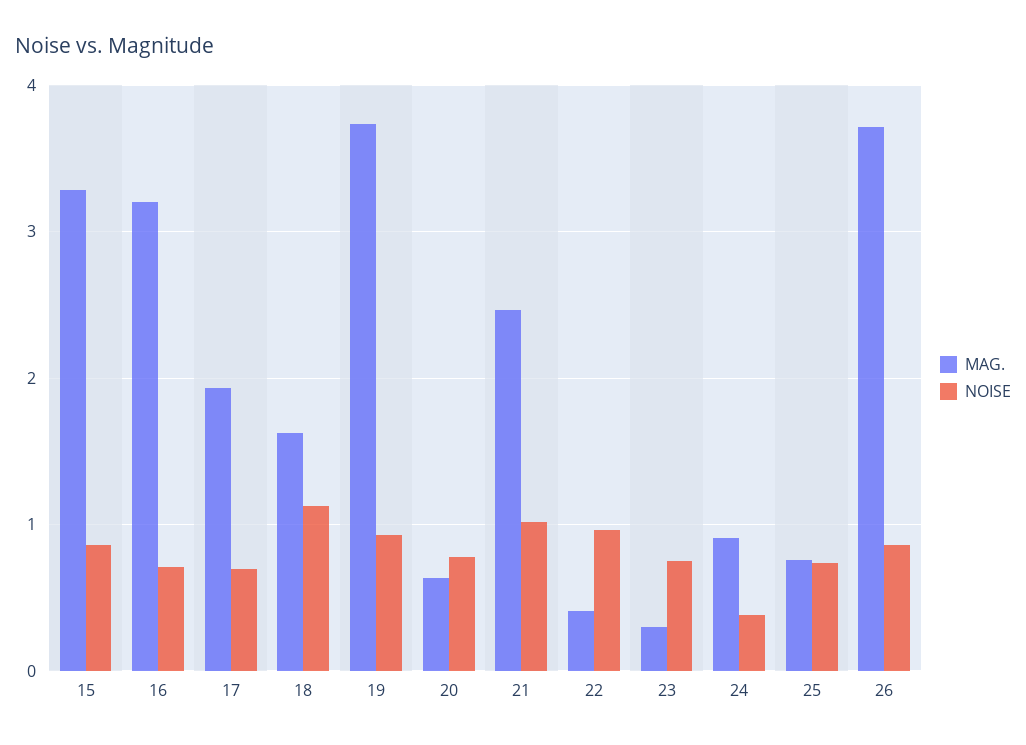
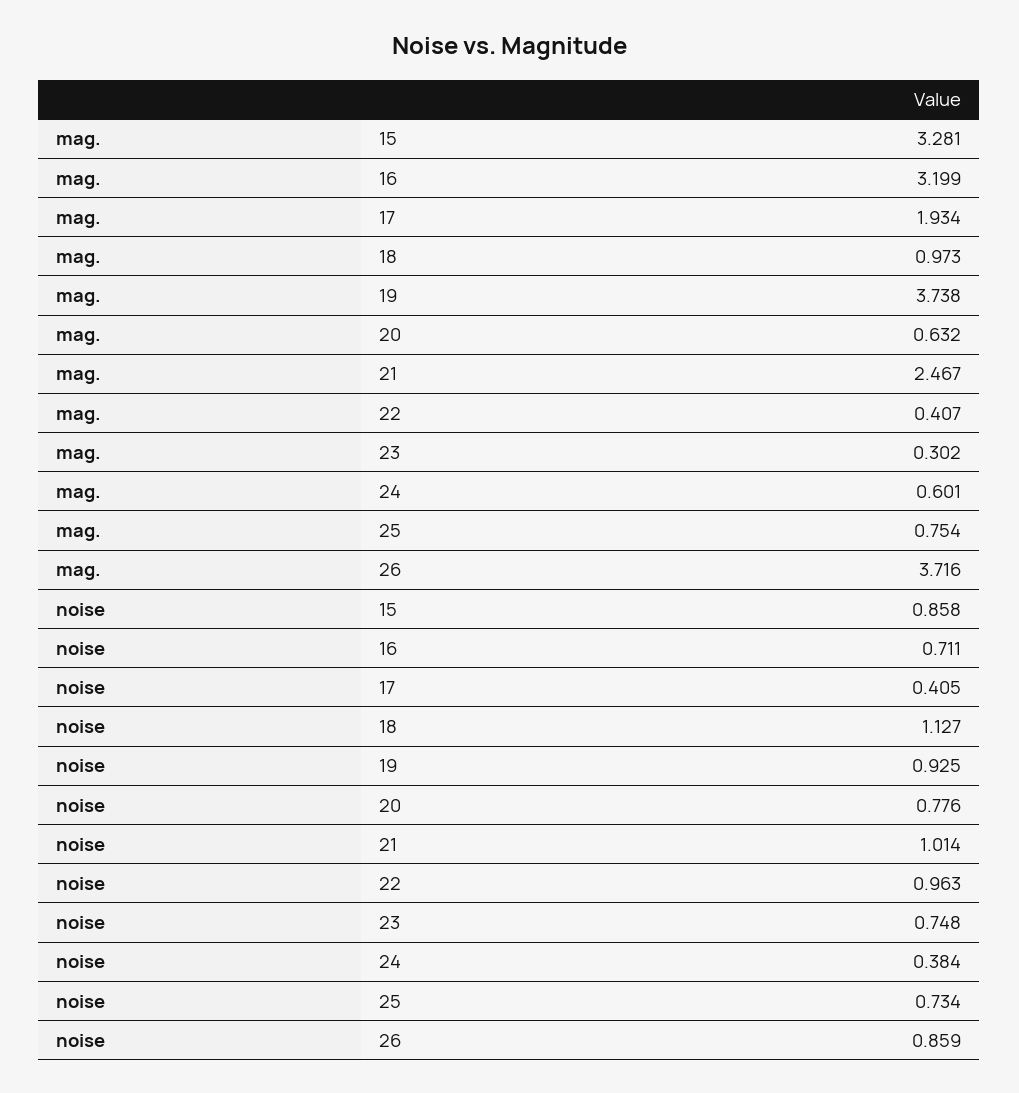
  {
    "MAG.": {
      "15": 3.281,
      "16": 3.199,
      "17": 1.934,
-     "18": 1.6,
+     "18": 0.973,
      "19": 3.738,
      "20": 0.632,
      "21": 2.467,
      "22": 0.407,
      "23": 0.302,
-     "24": 0.9,
+     "24": 0.601,
      "25": 0.754,
      "26": 3.716
    },
    "NOISE": {
      "15": 0.858,
      "16": 0.711,
-     "17": 0.7,
+     "17": 0.405,
      "18": 1.127,
      "19": 0.925,
      "20": 0.776,
      "21": 1.014,
      "22": 0.963,
      "23": 0.748,
      "24": 0.384,
      "25": 0.734,
      "26": 0.859
    }
  }

